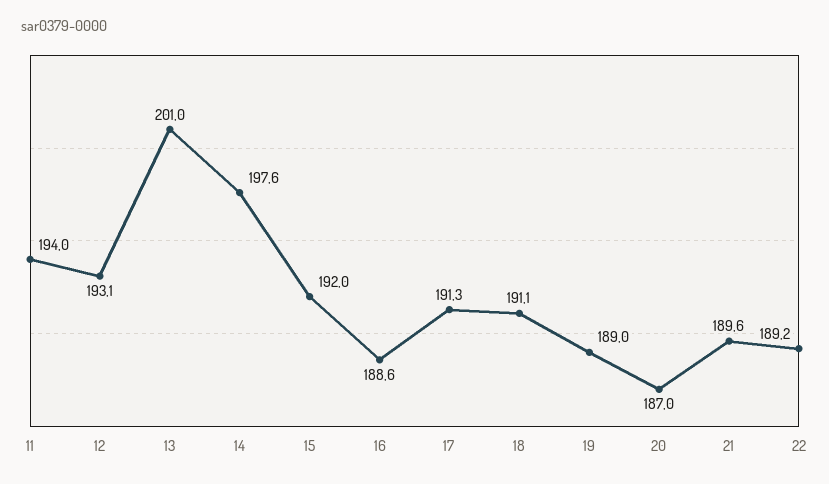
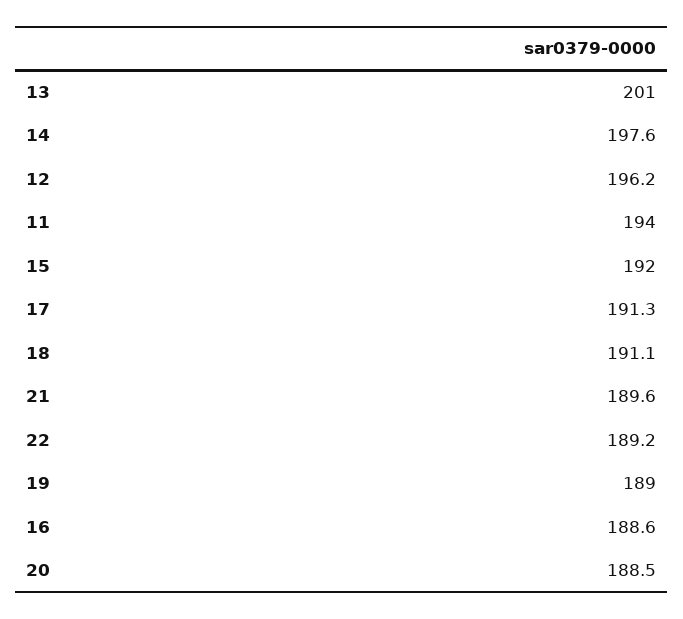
  {
    "11": 194,
-   "12": 193.1,
+   "12": 196.2,
    "13": 201,
    "14": 197.6,
    "15": 192,
    "16": 188.6,
    "17": 191.3,
    "18": 191.1,
    "19": 189,
-   "20": 187,
+   "20": 188.5,
    "21": 189.6,
    "22": 189.2
  }

